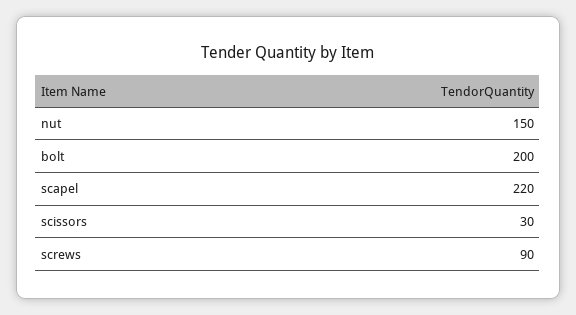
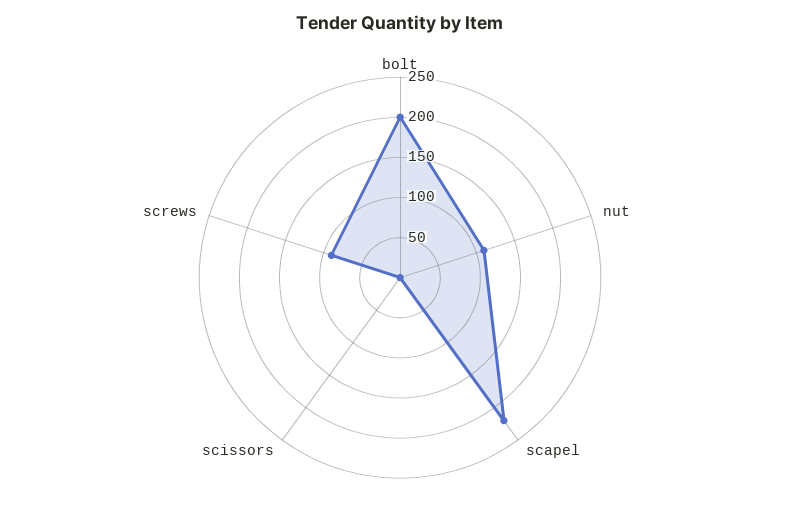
  {
-   "nut": 150,
+   "nut": 110,
    "bolt": 200,
    "scapel": 220,
-   "scissors": 30,
+   "scissors": 0,
    "screws": 90
  }

